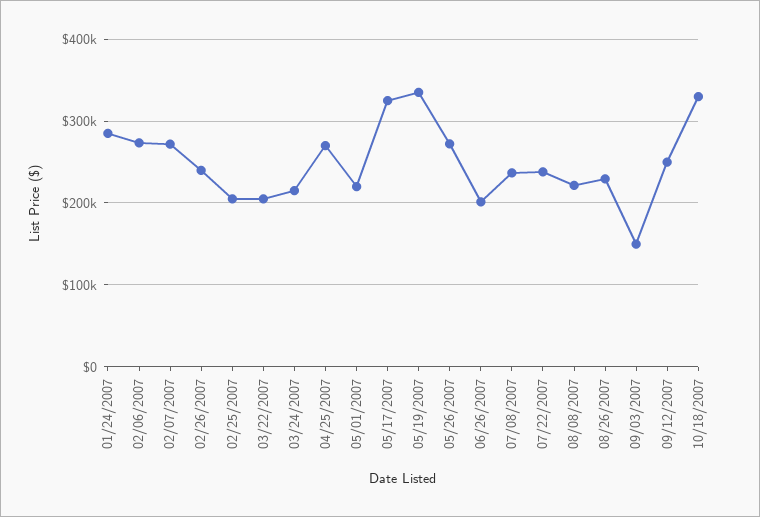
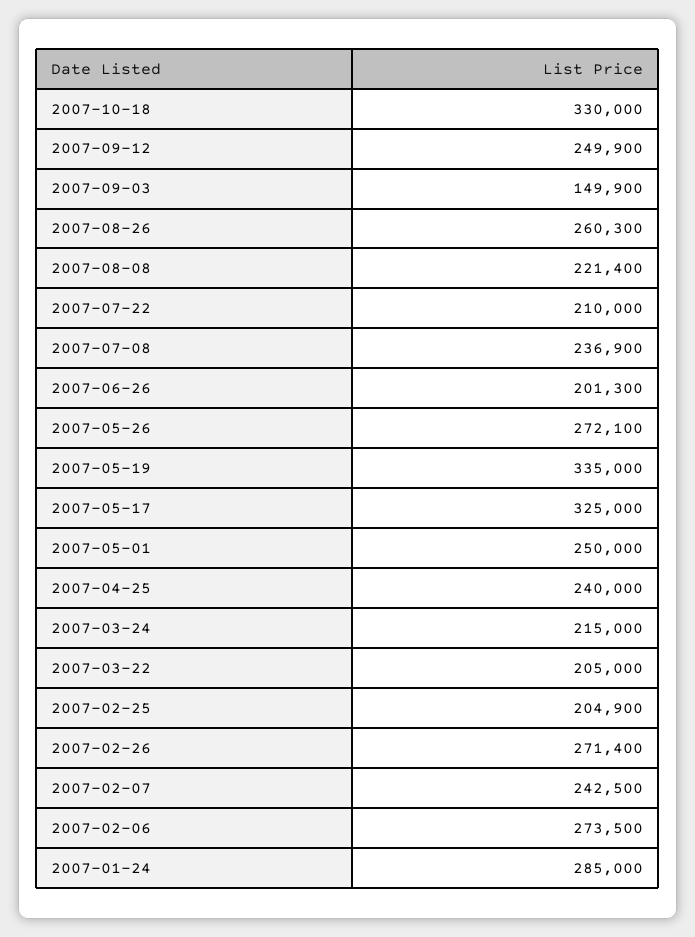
  {
    "01/24/2007": 285000,
    "02/06/2007": 273500,
-   "02/07/2007": 270000,
+   "02/07/2007": 242500,
-   "02/26/2007": 240000,
+   "02/26/2007": 271400,
    "02/25/2007": 204900,
    "03/22/2007": 205000,
    "03/24/2007": 215000,
-   "04/25/2007": 270000,
+   "04/25/2007": 240000,
-   "05/01/2007": 220000,
+   "05/01/2007": 250000,
    "05/17/2007": 325000,
    "05/19/2007": 335000,
    "05/26/2007": 272100,
    "06/26/2007": 201300,
    "07/08/2007": 236900,
-   "07/22/2007": 240000,
+   "07/22/2007": 210000,
    "08/08/2007": 221400,
-   "08/26/2007": 230000,
+   "08/26/2007": 260300,
    "09/03/2007": 149900,
    "09/12/2007": 249900,
    "10/18/2007": 330000
  }

